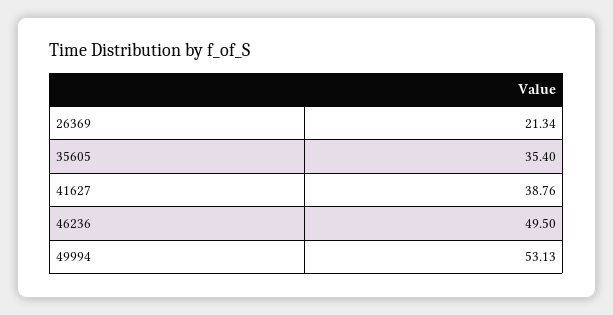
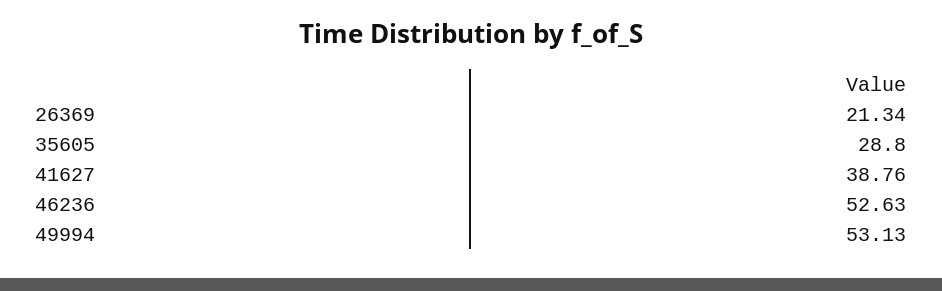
  {
    "26369": 21.34,
-   "35605": 35.4,
+   "35605": 28.8,
    "41627": 38.76,
-   "46236": 49.5,
+   "46236": 52.63,
    "49994": 53.13
  }

